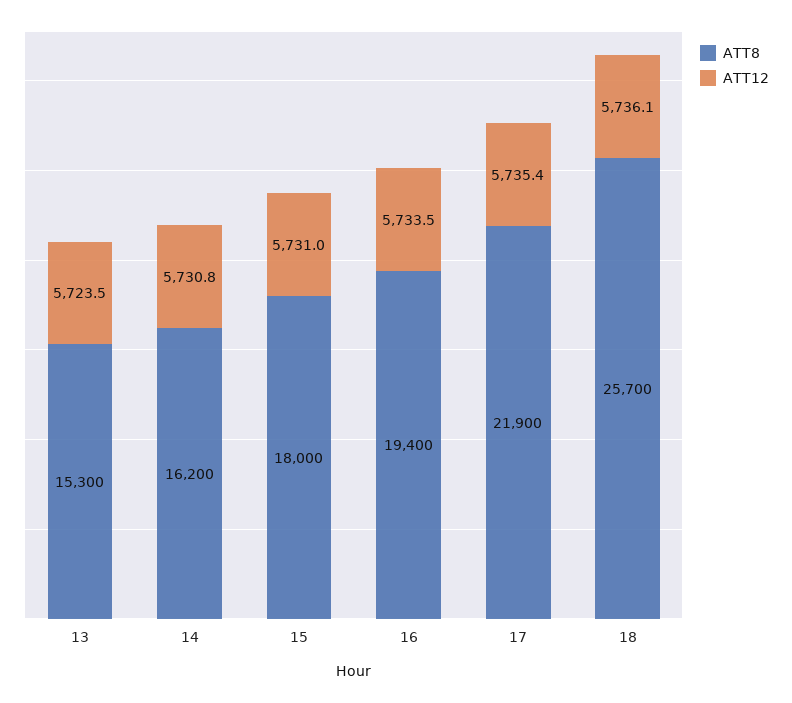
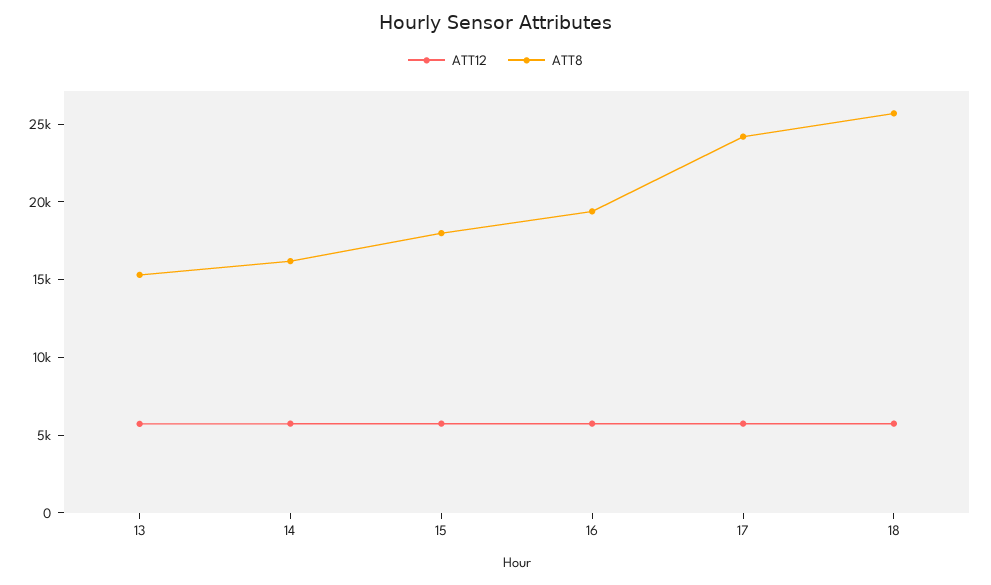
  {
    "ATT8": {
      "13": 15300,
      "14": 16200,
      "15": 18000,
      "16": 19400,
-     "17": 21900,
+     "17": 24000,
      "18": 25700
    },
    "ATT12": {
      "13": 5723.5,
      "14": 5730.8,
      "15": 5731,
      "16": 5733.5,
      "17": 5735.4,
      "18": 5736.1
    }
  }

